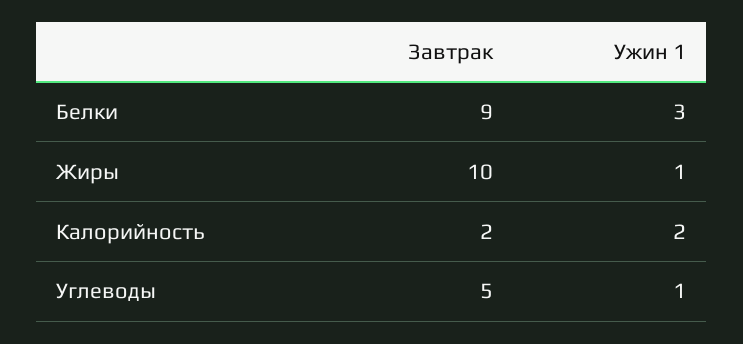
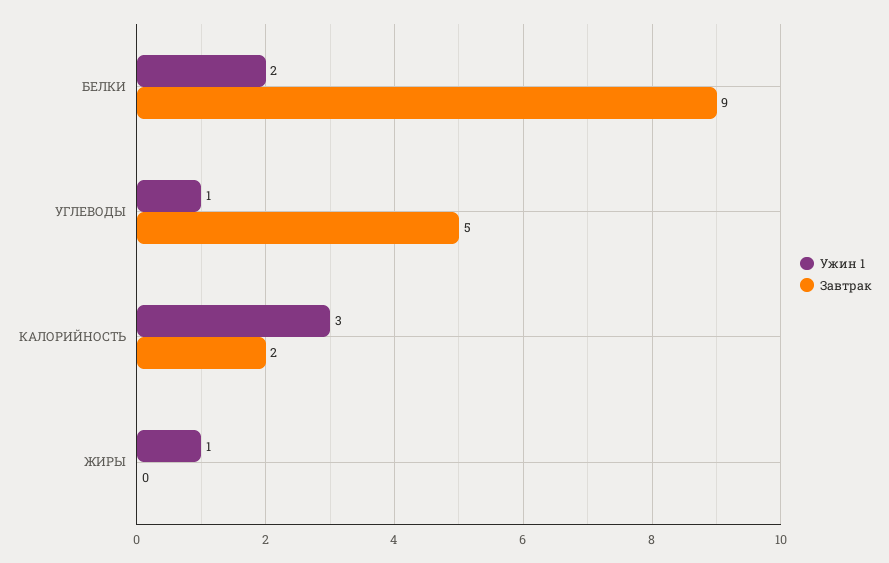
  {
    "Завтрак": {
      "Белки": 9,
-     "Жиры": 10,
+     "Жиры": 0,
      "Калорийность": 2,
      "Углеводы": 5
    },
    "Ужин 1": {
-     "Белки": 3,
+     "Белки": 2,
      "Жиры": 1,
-     "Калорийность": 2,
+     "Калорийность": 3,
      "Углеводы": 1
    }
  }

